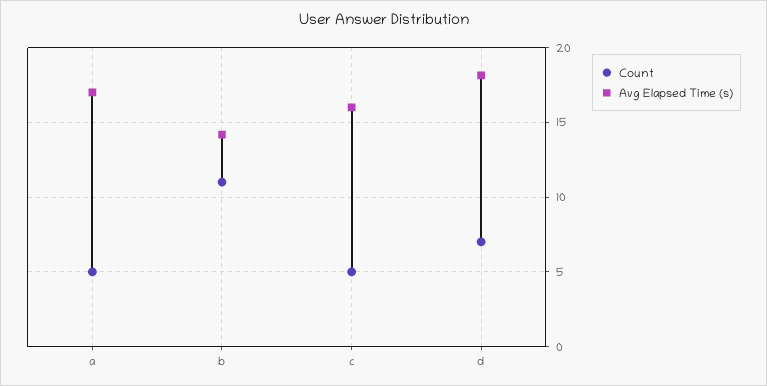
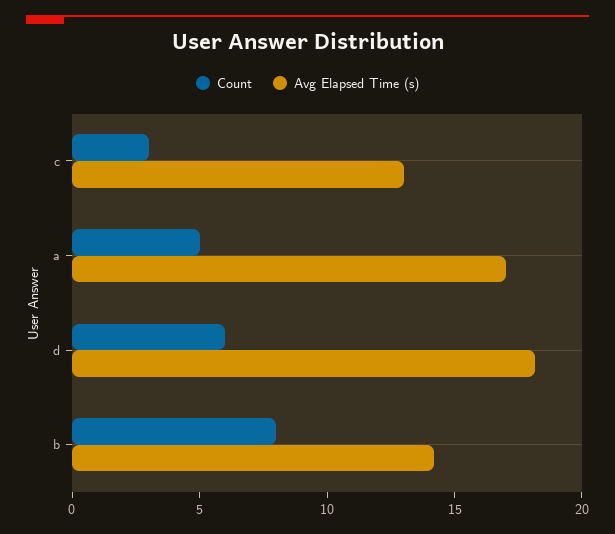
  {
    "Count": {
      "a": 5,
-     "b": 11,
+     "b": 8,
-     "c": 5,
+     "c": 3,
-     "d": 7
+     "d": 6
    },
    "Avg Elapsed Time (s)": {
      "a": 17,
      "b": 14,
-     "c": 16,
+     "c": 13,
      "d": 18
    }
  }

